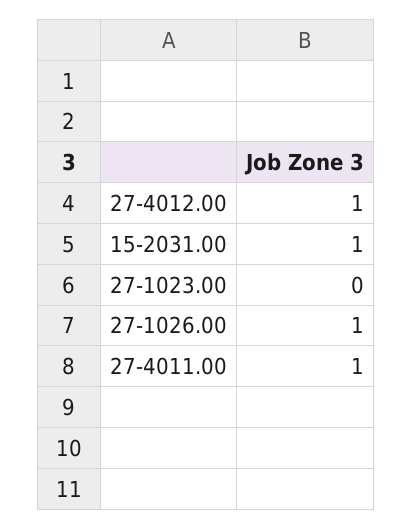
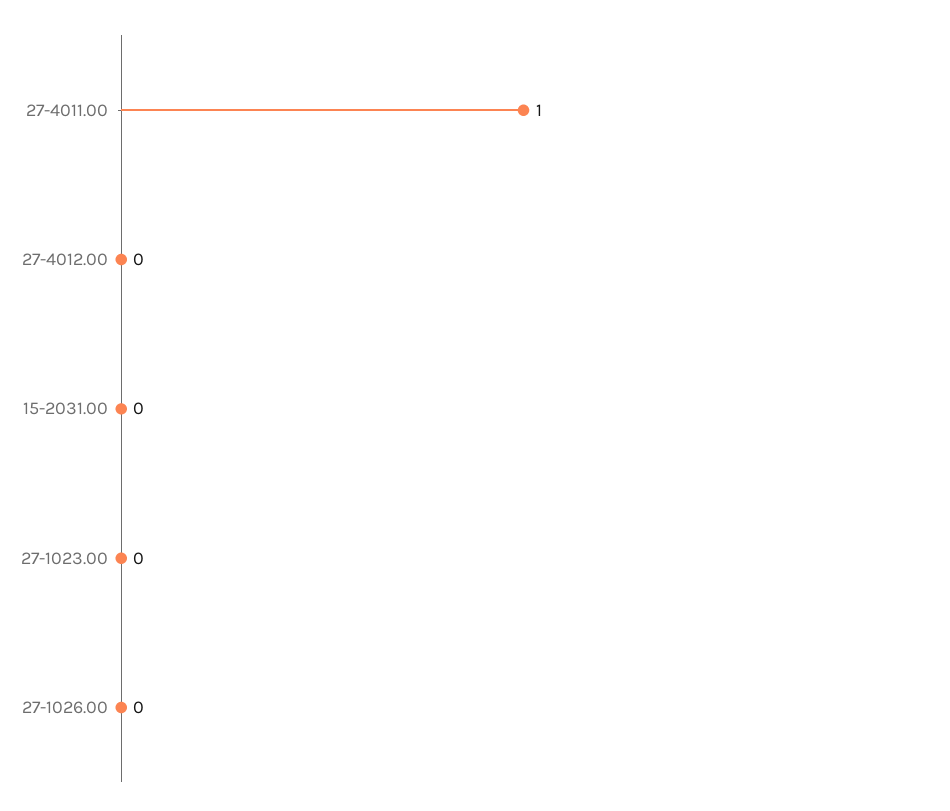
  {
-   "27-4012.00": 1,
+   "27-4012.00": 0,
-   "15-2031.00": 1,
+   "15-2031.00": 0,
    "27-1023.00": 0,
-   "27-1026.00": 1,
+   "27-1026.00": 0,
    "27-4011.00": 1
  }

